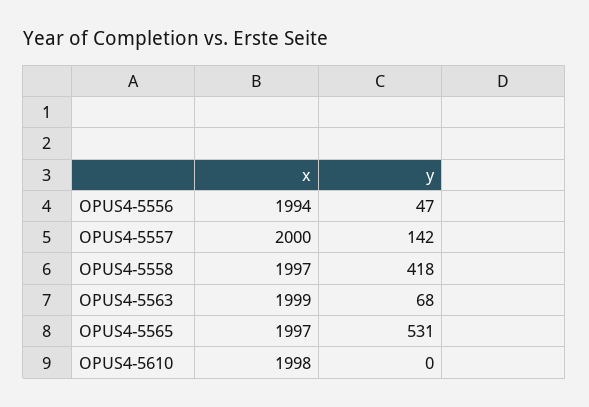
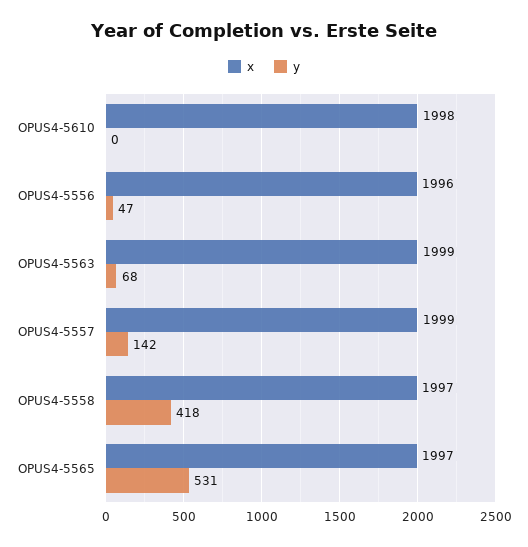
  {
    "x": {
-     "OPUS4-5556": 1994,
+     "OPUS4-5556": 1996,
-     "OPUS4-5557": 2000,
+     "OPUS4-5557": 1999,
      "OPUS4-5558": 1997,
      "OPUS4-5563": 1999,
      "OPUS4-5565": 1997,
      "OPUS4-5610": 1998
    },
    "y": {
      "OPUS4-5556": 47,
      "OPUS4-5557": 142,
      "OPUS4-5558": 418,
      "OPUS4-5563": 68,
      "OPUS4-5565": 531,
      "OPUS4-5610": 0
    }
  }

